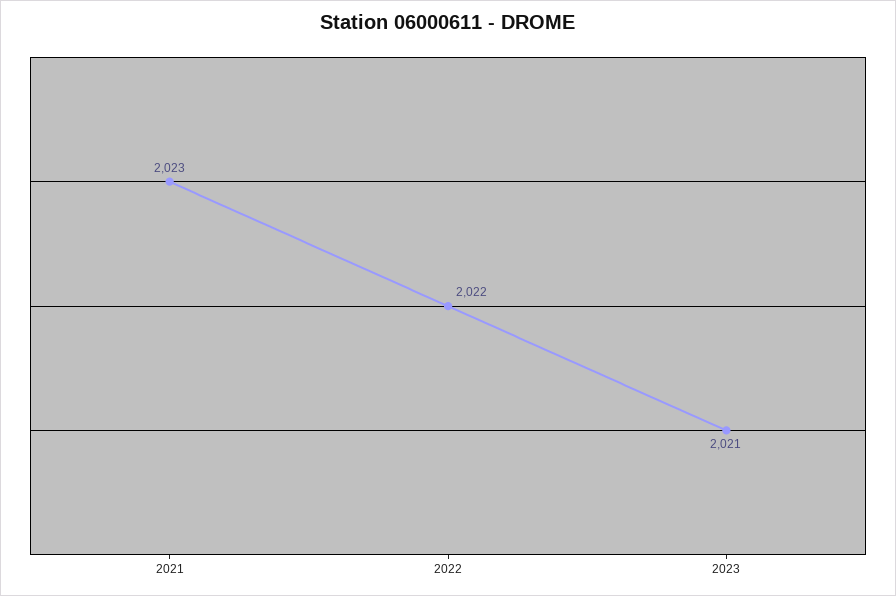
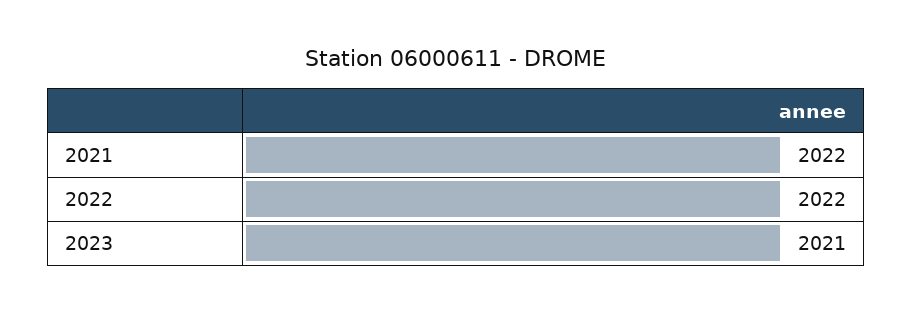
  {
-   "2021": 2023,
+   "2021": 2022,
    "2022": 2022,
    "2023": 2021
  }

